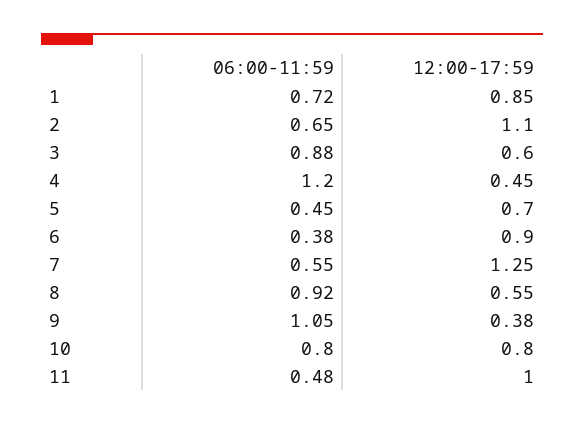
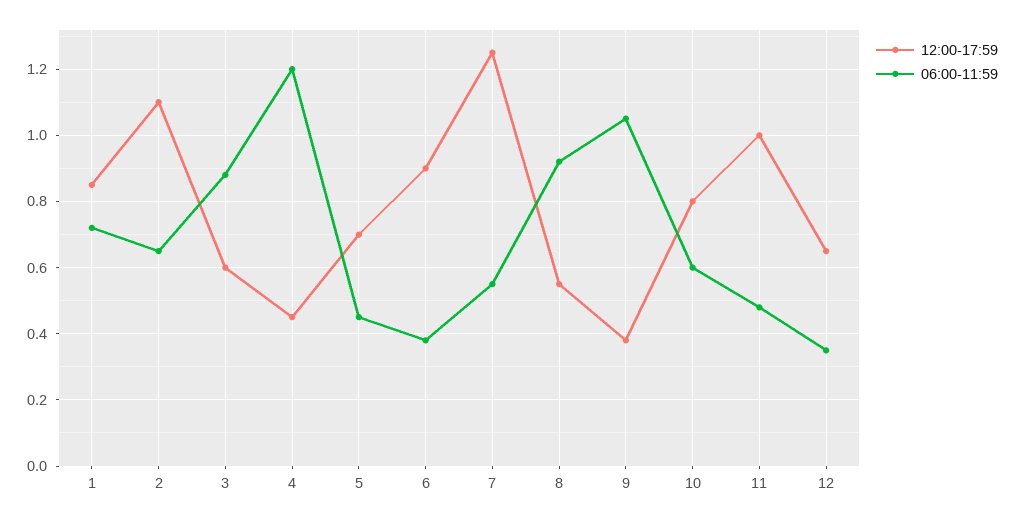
  {
    "06:00-11:59": {
      "1": 0.72,
      "2": 0.65,
      "3": 0.88,
      "4": 1.2,
      "5": 0.45,
      "6": 0.38,
      "7": 0.55,
      "8": 0.92,
      "9": 1.05,
-     "10": 0.8,
+     "10": 0.6,
-     "11": 0.48
+     "11": 0.48,
+     "12": 0.35
    },
    "12:00-17:59": {
      "1": 0.85,
      "2": 1.1,
      "3": 0.6,
      "4": 0.45,
      "5": 0.7,
      "6": 0.9,
      "7": 1.25,
      "8": 0.55,
      "9": 0.38,
      "10": 0.8,
-     "11": 1
+     "11": 1,
+     "12": 0.65
    }
  }

